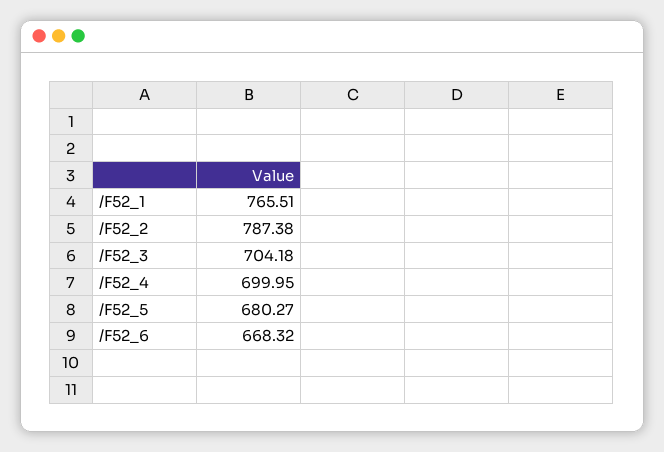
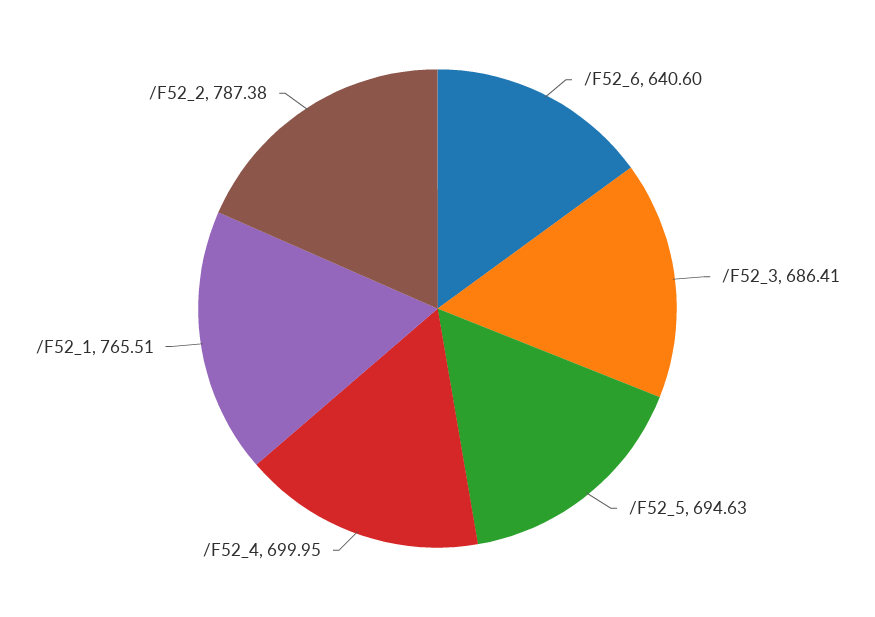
  {
    "/F52_1": 765.51,
    "/F52_2": 787.38,
-   "/F52_3": 704.18,
+   "/F52_3": 686.41,
    "/F52_4": 699.95,
-   "/F52_5": 680.27,
+   "/F52_5": 694.63,
-   "/F52_6": 668.32
+   "/F52_6": 640.6
  }

